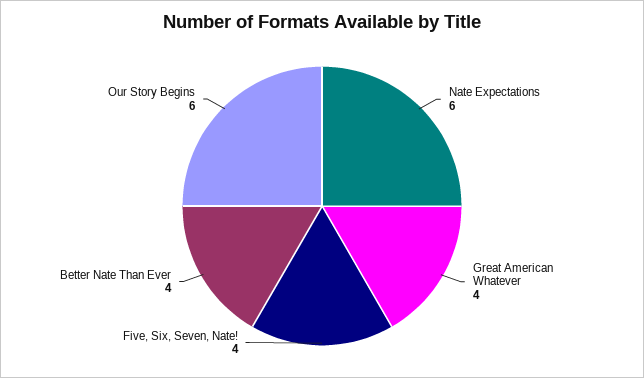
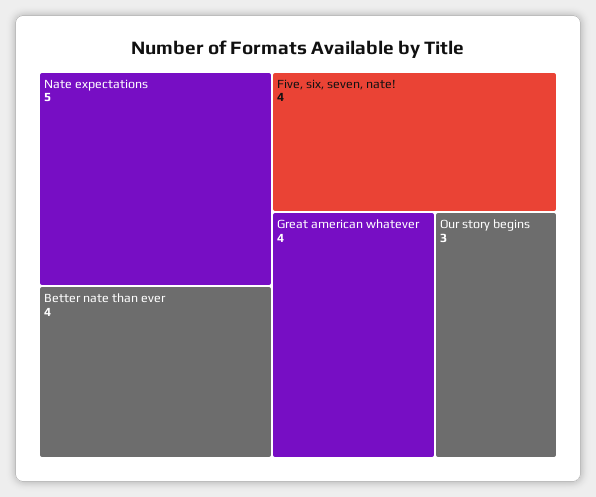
  {
-   "Nate Expectations": 6,
+   "Nate Expectations": 5,
    "Great American Whatever": 4,
    "Five, Six, Seven, Nate!": 4,
    "Better Nate Than Ever": 4,
-   "Our Story Begins": 6
+   "Our Story Begins": 3
  }

